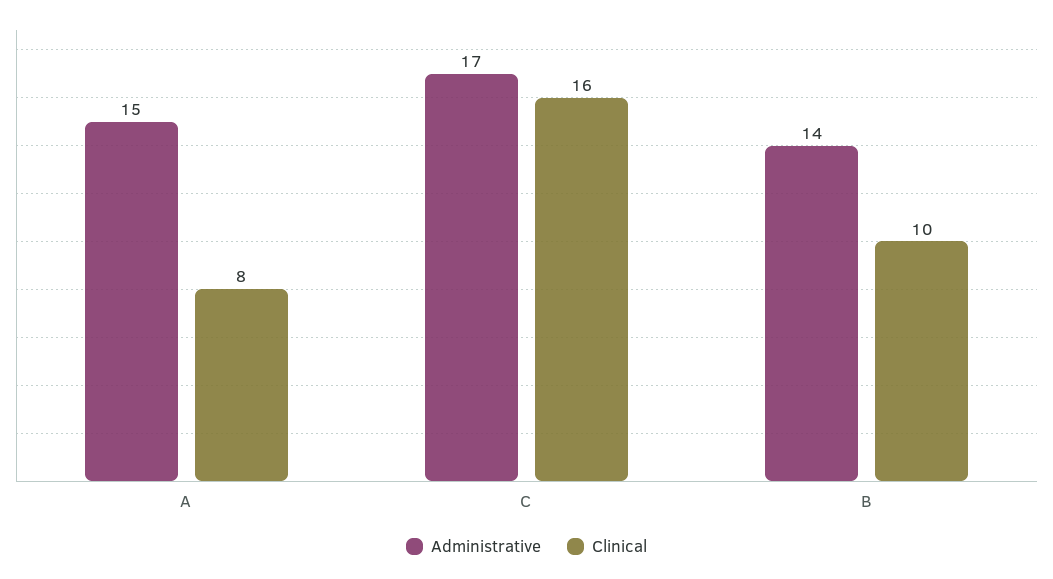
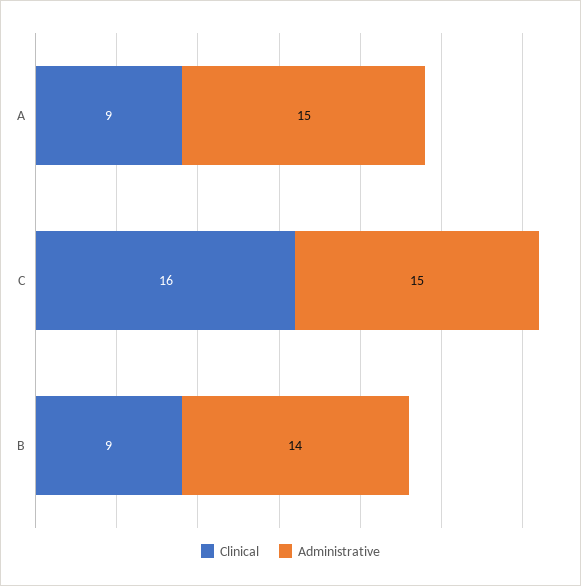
  {
    "Administrative": {
      "A": 15,
-     "C": 17,
+     "C": 15,
      "B": 14
    },
    "Clinical": {
-     "A": 8,
+     "A": 9,
      "C": 16,
-     "B": 10
+     "B": 9
    }
  }

